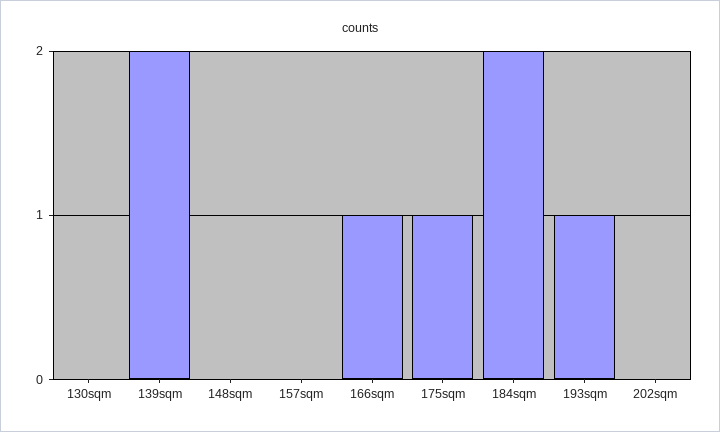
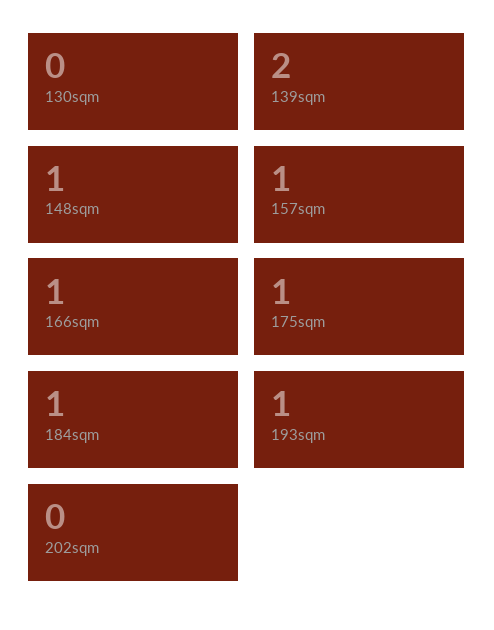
  {
    "130sqm": 0,
    "139sqm": 2,
-   "148sqm": 0,
+   "148sqm": 1,
-   "157sqm": 0,
+   "157sqm": 1,
    "166sqm": 1,
    "175sqm": 1,
-   "184sqm": 2,
+   "184sqm": 1,
    "193sqm": 1,
    "202sqm": 0
  }

